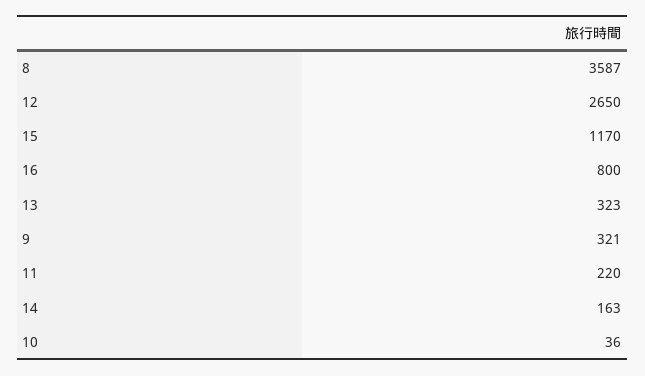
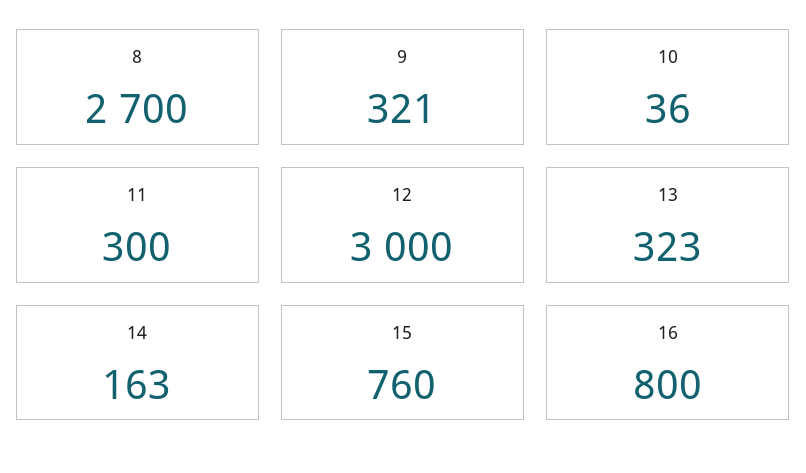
  {
-   "8": 3587,
+   "8": 2700,
-   "12": 2650,
+   "12": 3000,
-   "15": 1170,
+   "15": 760,
    "16": 800,
    "13": 323,
    "9": 321,
-   "11": 220,
+   "11": 300,
    "14": 163,
    "10": 36
  }

